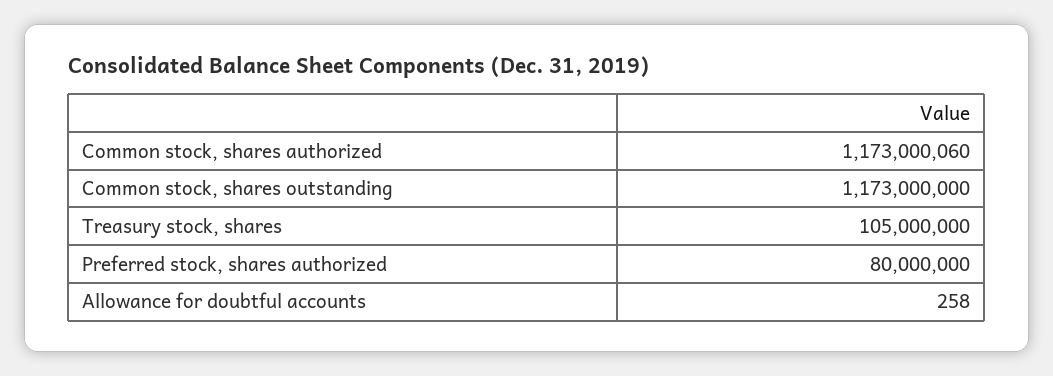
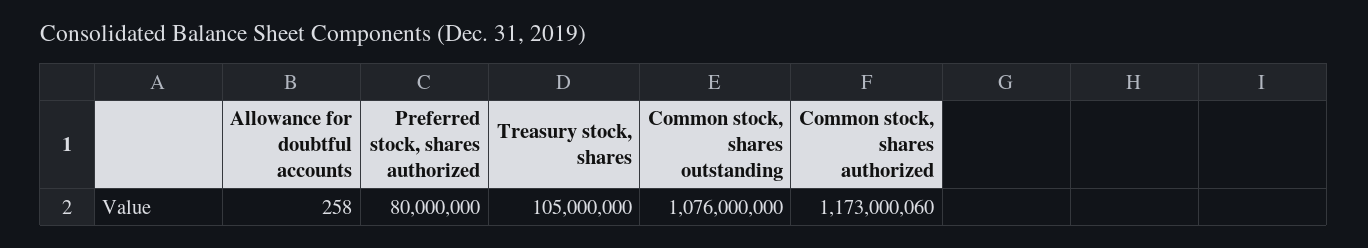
  {
    "Common stock, shares authorized": 1173000060,
-   "Common stock, shares outstanding": 1173000000,
+   "Common stock, shares outstanding": 1076000000,
    "Treasury stock, shares": 105000000,
    "Preferred stock, shares authorized": 80000000,
    "Allowance for doubtful accounts": 258
  }

